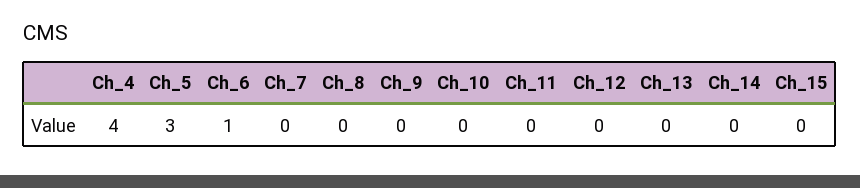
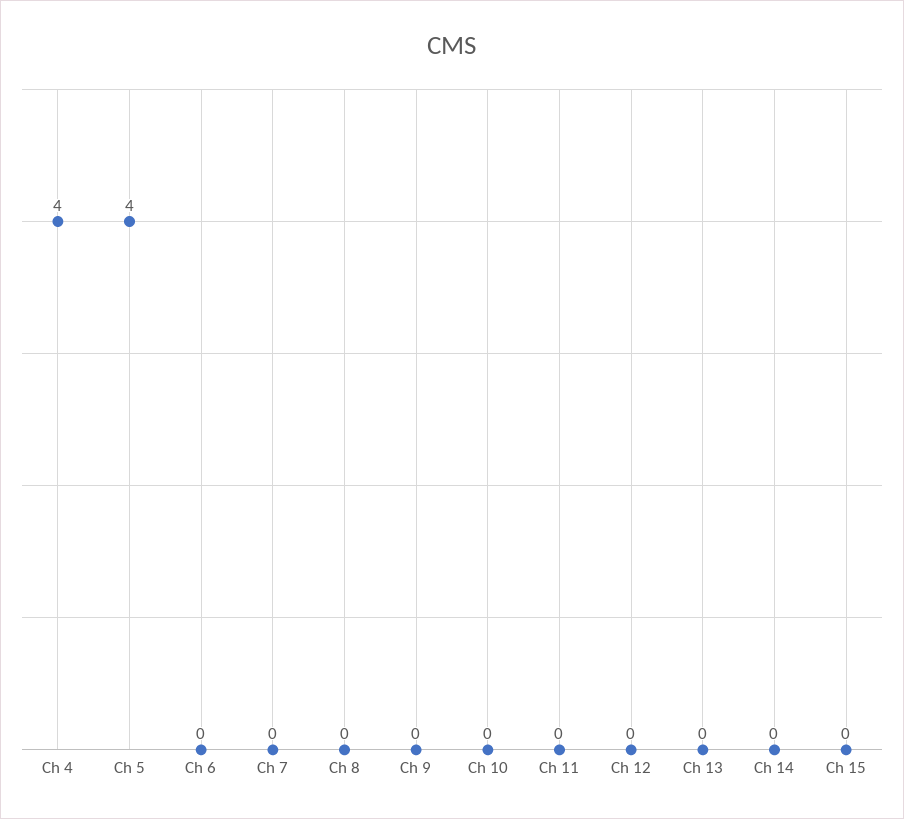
  {
    "Ch_4": 4,
-   "Ch_5": 3,
+   "Ch_5": 4,
-   "Ch_6": 1,
+   "Ch_6": 0,
    "Ch_7": 0,
    "Ch_8": 0,
    "Ch_9": 0,
    "Ch_10": 0,
    "Ch_11": 0,
    "Ch_12": 0,
    "Ch_13": 0,
    "Ch_14": 0,
    "Ch_15": 0
  }

